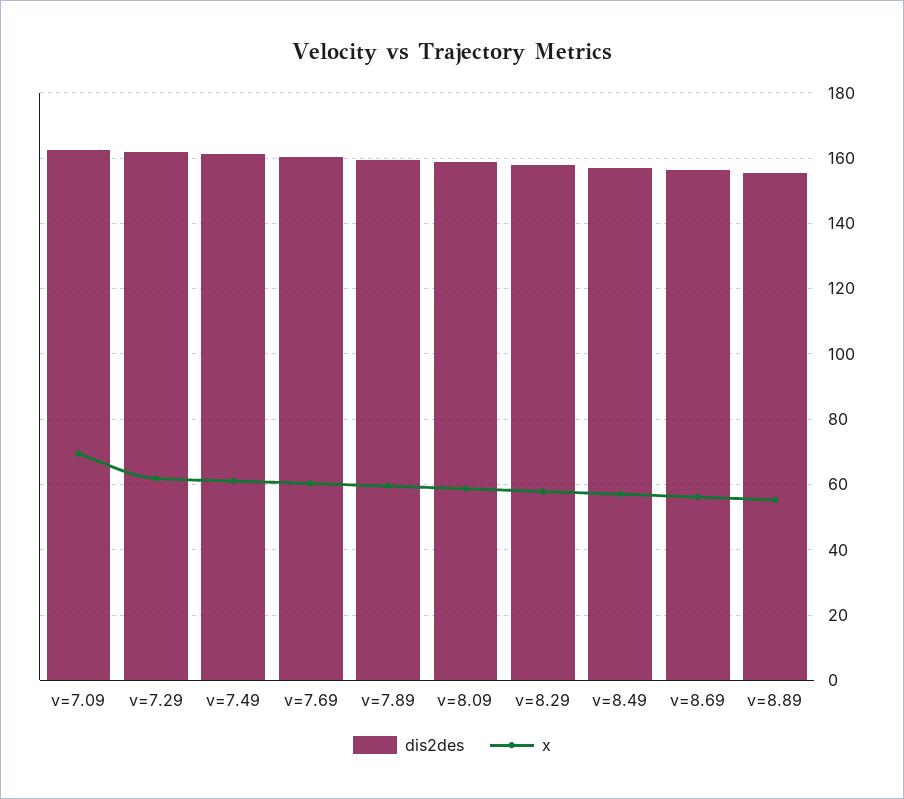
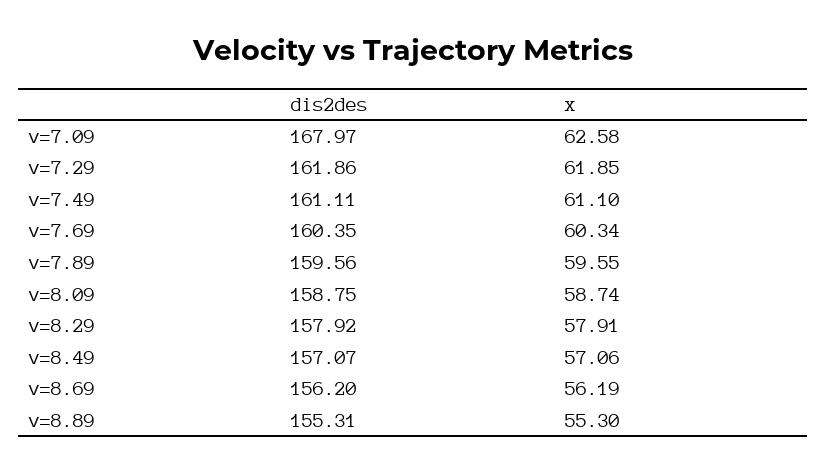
  {
    "dis2des": {
-     "v=7.09": 162,
+     "v=7.09": 167.97,
      "v=7.29": 161.86,
      "v=7.49": 161.11,
      "v=7.69": 160.35,
      "v=7.89": 159.56,
      "v=8.09": 158.75,
      "v=8.29": 157.92,
      "v=8.49": 157.07,
      "v=8.69": 156.2,
      "v=8.89": 155.31
    },
    "x": {
-     "v=7.09": 70,
+     "v=7.09": 62.58,
      "v=7.29": 61.85,
      "v=7.49": 61.1,
      "v=7.69": 60.34,
      "v=7.89": 59.55,
      "v=8.09": 58.74,
      "v=8.29": 57.91,
      "v=8.49": 57.06,
      "v=8.69": 56.19,
      "v=8.89": 55.3
    }
  }

